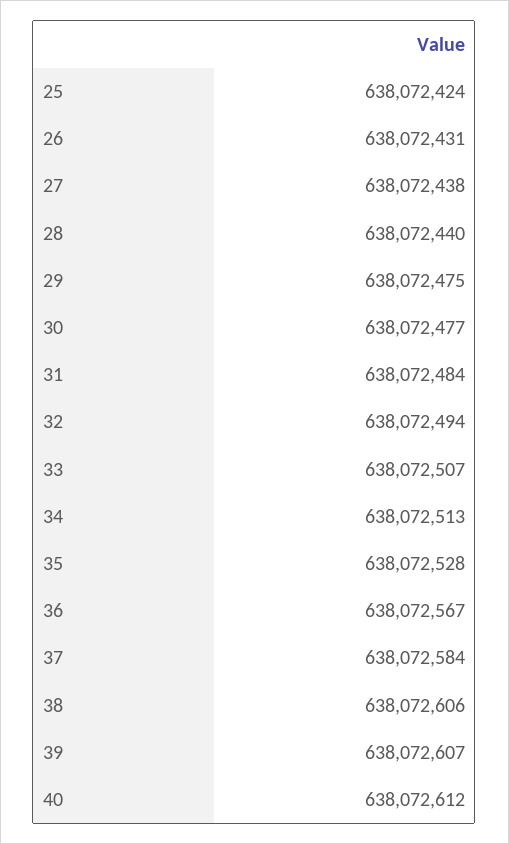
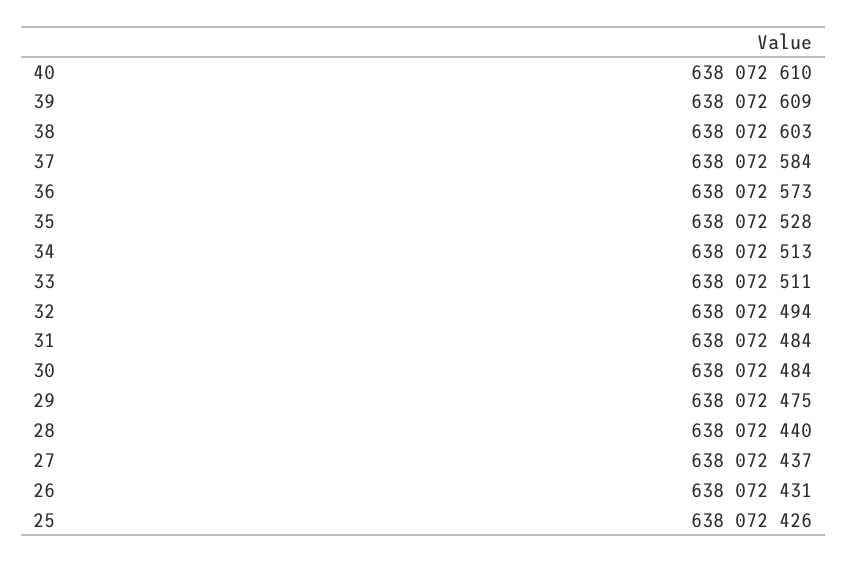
  {
-   "25": 638072424,
+   "25": 638072426,
    "26": 638072431,
-   "27": 638072438,
+   "27": 638072437,
    "28": 638072440,
    "29": 638072475,
-   "30": 638072477,
+   "30": 638072484,
    "31": 638072484,
    "32": 638072494,
-   "33": 638072507,
+   "33": 638072511,
    "34": 638072513,
    "35": 638072528,
-   "36": 638072567,
+   "36": 638072573,
    "37": 638072584,
-   "38": 638072606,
+   "38": 638072603,
-   "39": 638072607,
+   "39": 638072609,
-   "40": 638072612
+   "40": 638072610
  }

